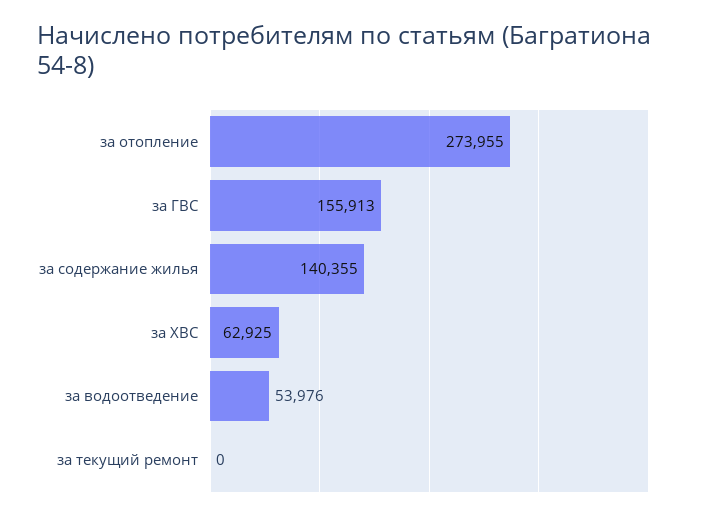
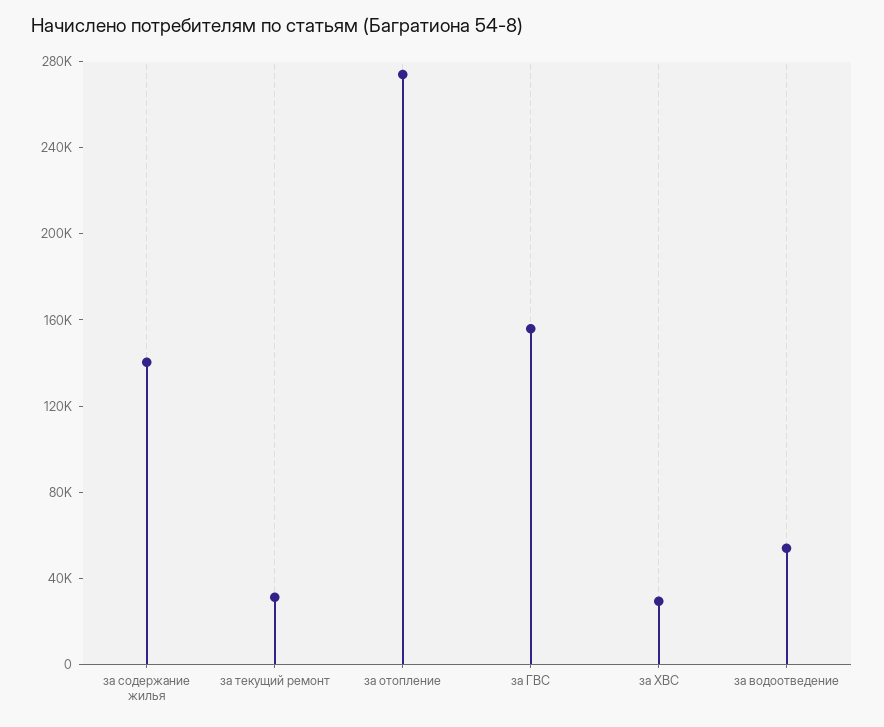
  {
    "за отопление": 273955,
    "за ГВС": 155913,
    "за содержание жилья": 140355,
-   "за ХВС": 62925,
+   "за ХВС": 30000,
    "за водоотведение": 53976,
-   "за текущий ремонт": 0
+   "за текущий ремонт": 30000
  }

